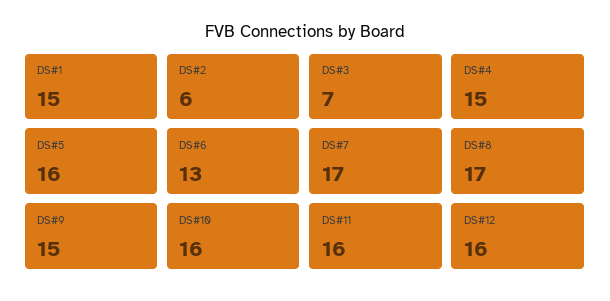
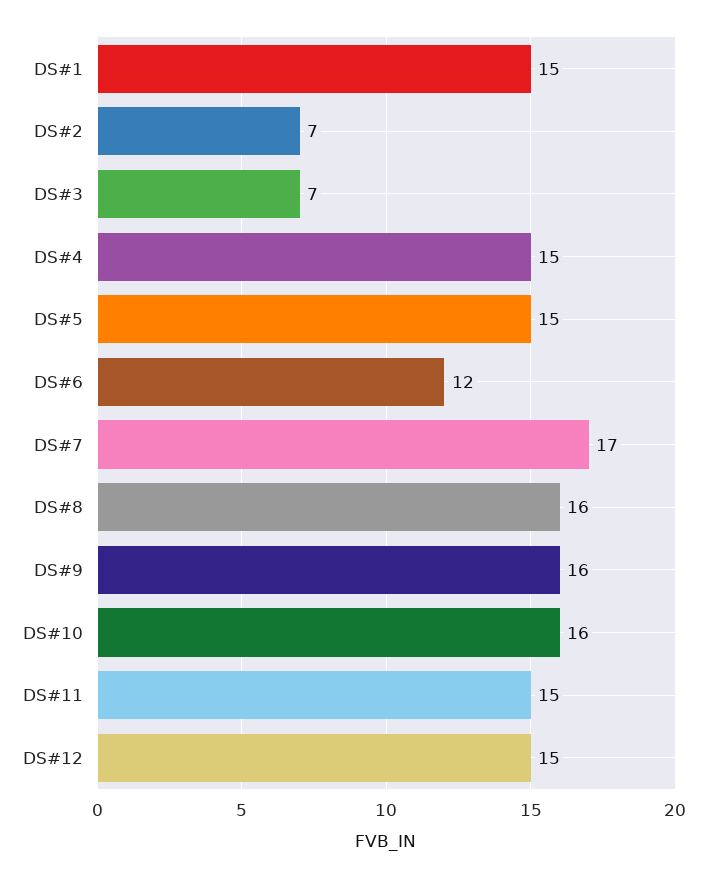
  {
    "DS#1": 15,
-   "DS#2": 6,
+   "DS#2": 7,
    "DS#3": 7,
    "DS#4": 15,
-   "DS#5": 16,
+   "DS#5": 15,
-   "DS#6": 13,
+   "DS#6": 12,
    "DS#7": 17,
-   "DS#8": 17,
+   "DS#8": 16,
-   "DS#9": 15,
+   "DS#9": 16,
    "DS#10": 16,
-   "DS#11": 16,
+   "DS#11": 15,
-   "DS#12": 16
+   "DS#12": 15
  }

